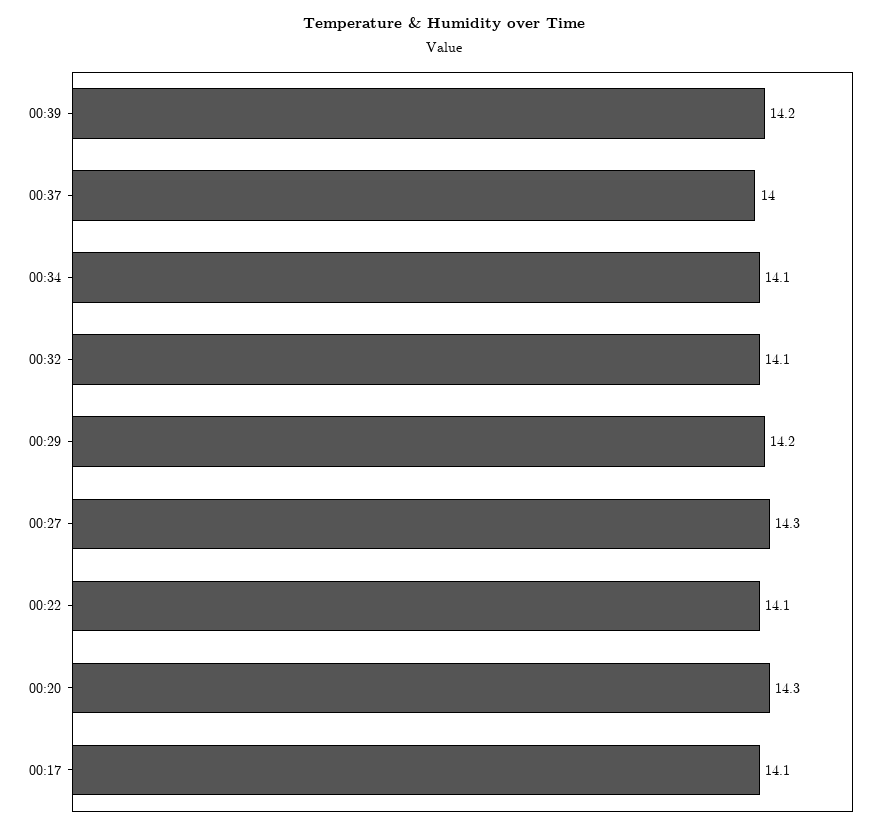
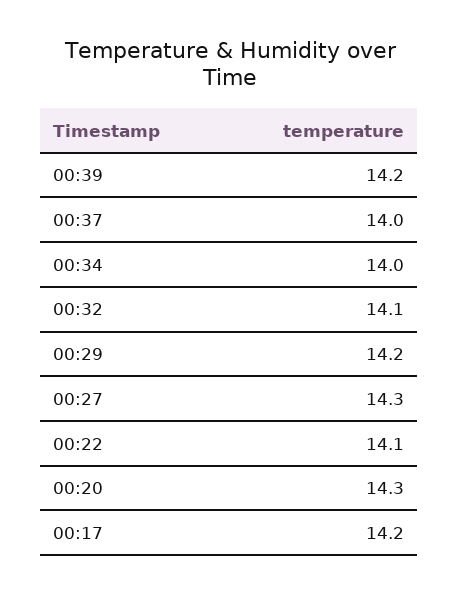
  {
    "00:39": 14.2,
    "00:37": 14,
-   "00:34": 14.1,
+   "00:34": 14,
    "00:32": 14.1,
    "00:29": 14.2,
    "00:27": 14.3,
    "00:22": 14.1,
    "00:20": 14.3,
-   "00:17": 14.1
+   "00:17": 14.2
  }

